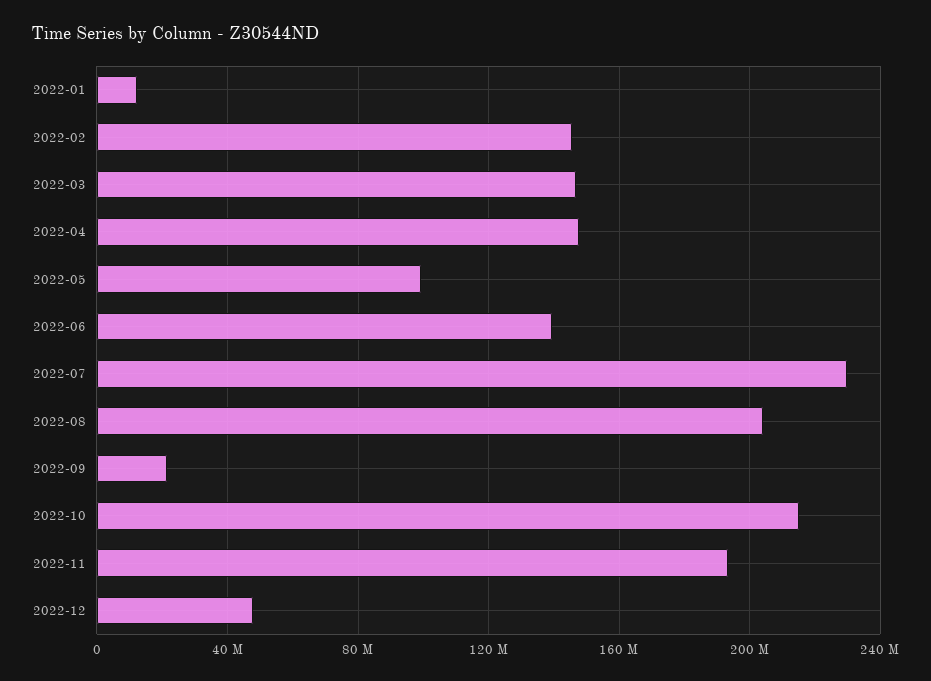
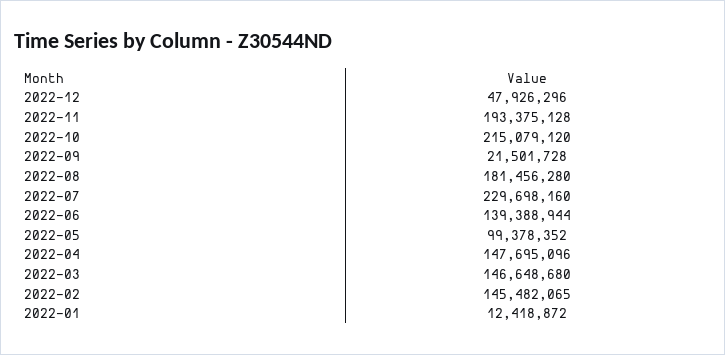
  {
    "2022-01": 12418872,
    "2022-02": 145482065,
    "2022-03": 146648680,
    "2022-04": 147695096,
    "2022-05": 99378352,
    "2022-06": 139388944,
    "2022-07": 229698160,
-   "2022-08": 205000000,
+   "2022-08": 181456280,
    "2022-09": 21501728,
    "2022-10": 215079120,
    "2022-11": 193375128,
    "2022-12": 47926296
  }

